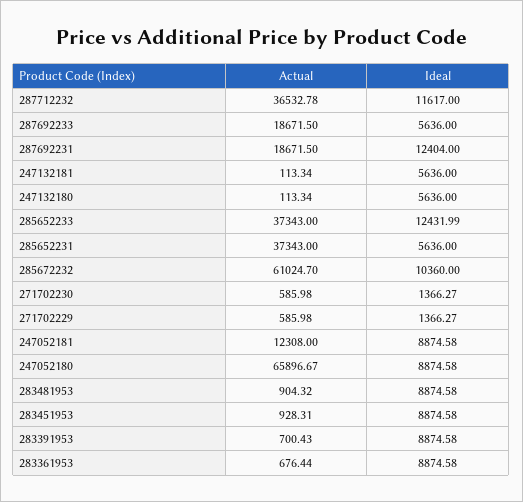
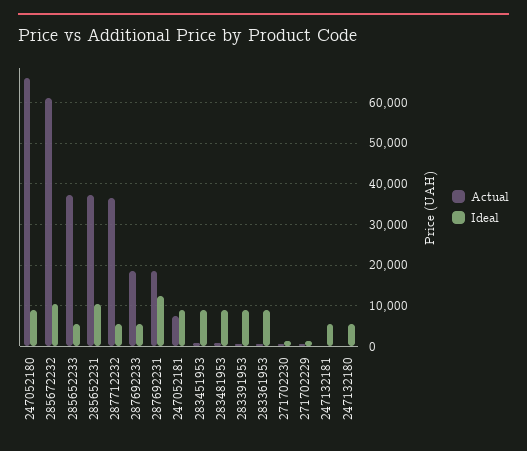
  {
    "Actual": {
      "287712232": 36532.78,
      "287692233": 18671.5,
      "287692231": 18671.5,
      "247132181": 113.34,
      "247132180": 113.34,
      "285652233": 37343,
      "285652231": 37343,
      "285672232": 61024.7,
      "271702230": 585.98,
      "271702229": 585.98,
-     "247052181": 12308,
+     "247052181": 8000,
      "247052180": 65896.67,
      "283481953": 904.32,
      "283451953": 928.31,
      "283391953": 700.43,
      "283361953": 676.44
    },
    "Ideal": {
-     "287712232": 11617,
+     "287712232": 6000,
      "287692233": 5636,
      "287692231": 12404,
      "247132181": 5636,
      "247132180": 5636,
-     "285652233": 12431.99,
+     "285652233": 6000,
-     "285652231": 5636,
+     "285652231": 10000,
      "285672232": 10360,
      "271702230": 1366.27,
      "271702229": 1366.27,
      "247052181": 8874.58,
      "247052180": 8874.58,
      "283481953": 8874.58,
      "283451953": 8874.58,
      "283391953": 8874.58,
      "283361953": 8874.58
    }
  }

